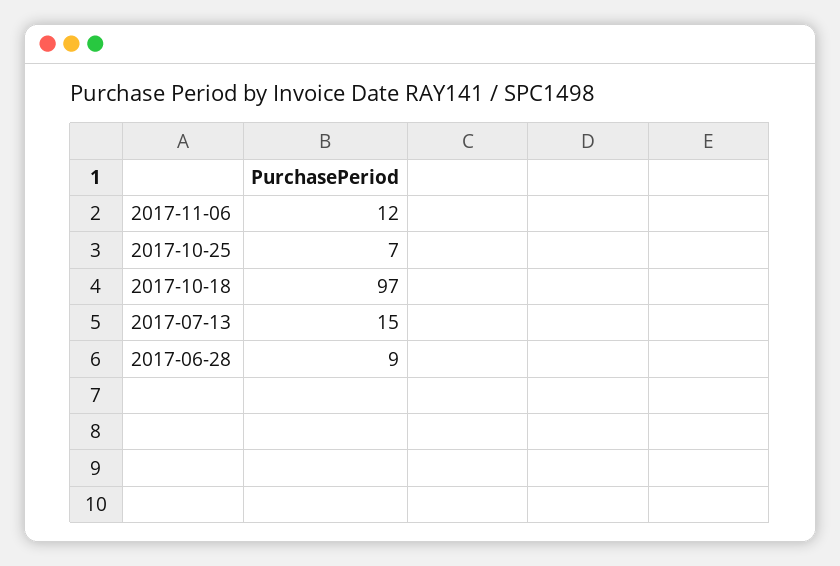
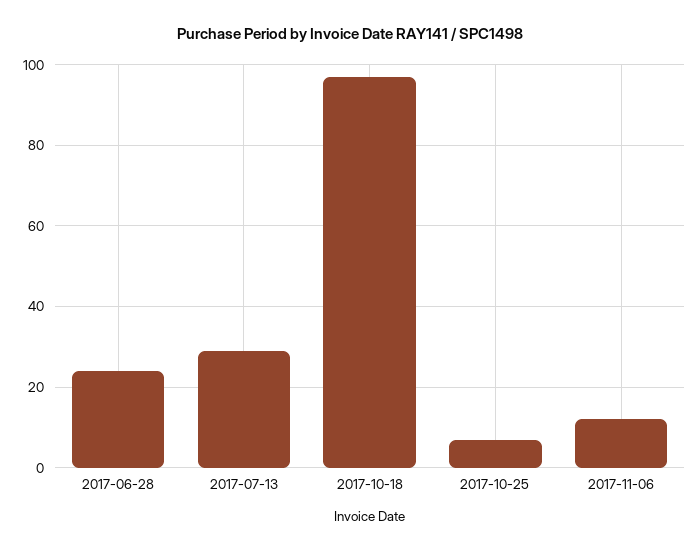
  {
    "2017-11-06": 12,
    "2017-10-25": 7,
    "2017-10-18": 97,
-   "2017-07-13": 15,
+   "2017-07-13": 30,
-   "2017-06-28": 9
+   "2017-06-28": 25
  }

